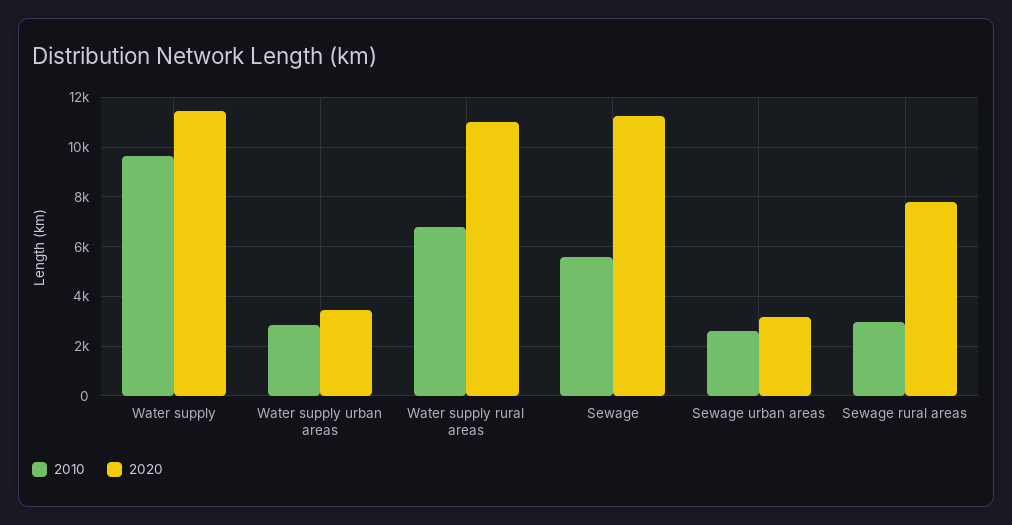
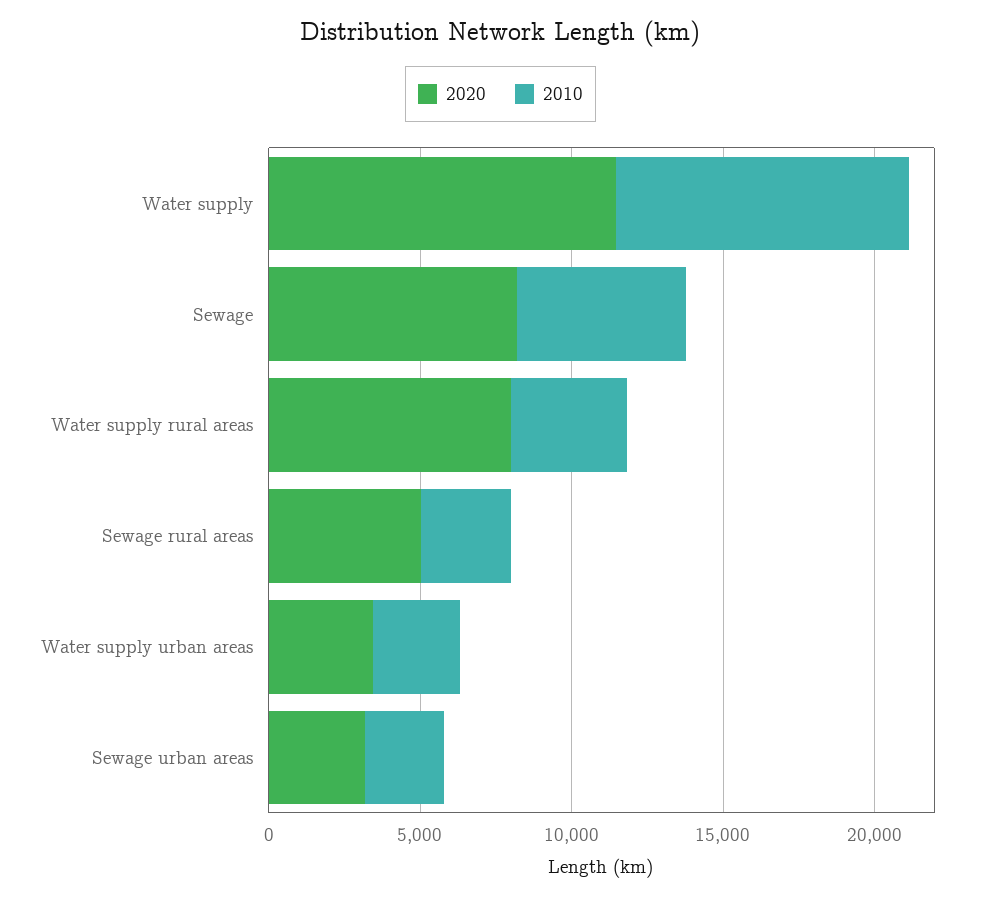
  {
    "2010": {
      "Water supply": 9750,
      "Water supply urban areas": 2750,
-     "Water supply rural areas": 6750,
+     "Water supply rural areas": 4000,
      "Sewage": 5500,
      "Sewage urban areas": 2500,
      "Sewage rural areas": 3000
    },
    "2020": {
      "Water supply": 11500,
      "Water supply urban areas": 3500,
-     "Water supply rural areas": 11000,
+     "Water supply rural areas": 8000,
-     "Sewage": 11250,
+     "Sewage": 8000,
      "Sewage urban areas": 3250,
-     "Sewage rural areas": 7750
+     "Sewage rural areas": 5000
    }
  }

